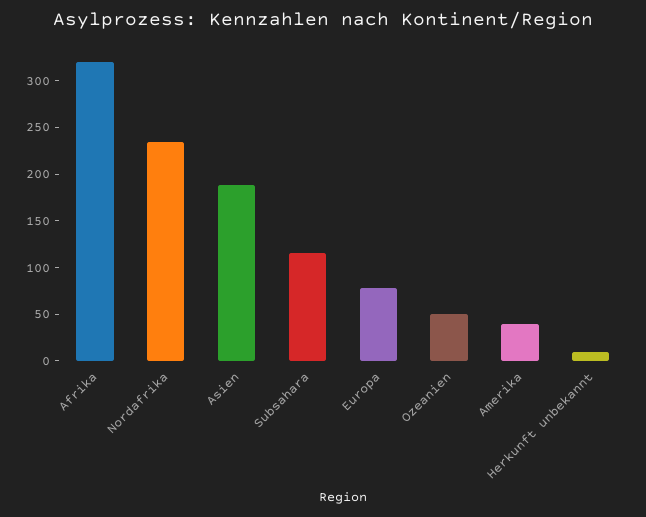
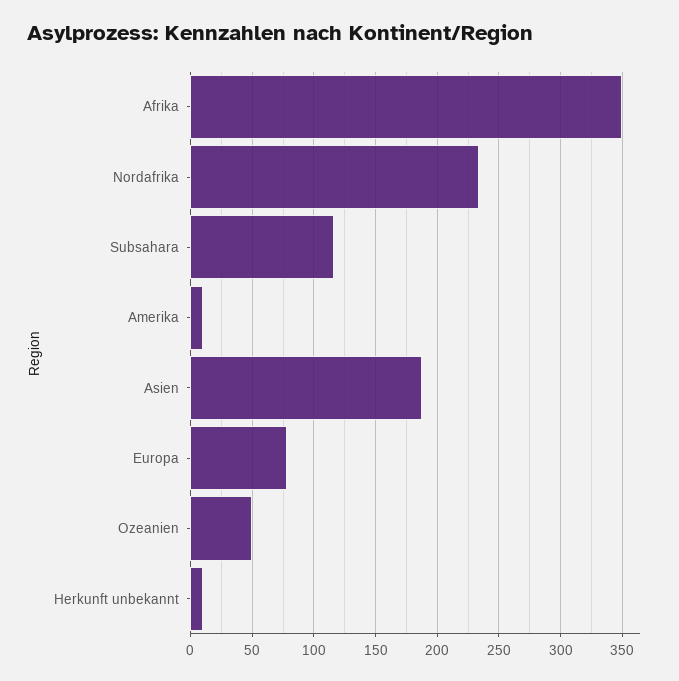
  {
-   "Afrika": 320,
+   "Afrika": 350,
    "Nordafrika": 235,
    "Asien": 190,
    "Subsahara": 115,
    "Europa": 80,
    "Ozeanien": 50,
-   "Amerika": 40,
+   "Amerika": 10,
    "Herkunft unbekannt": 10
  }

